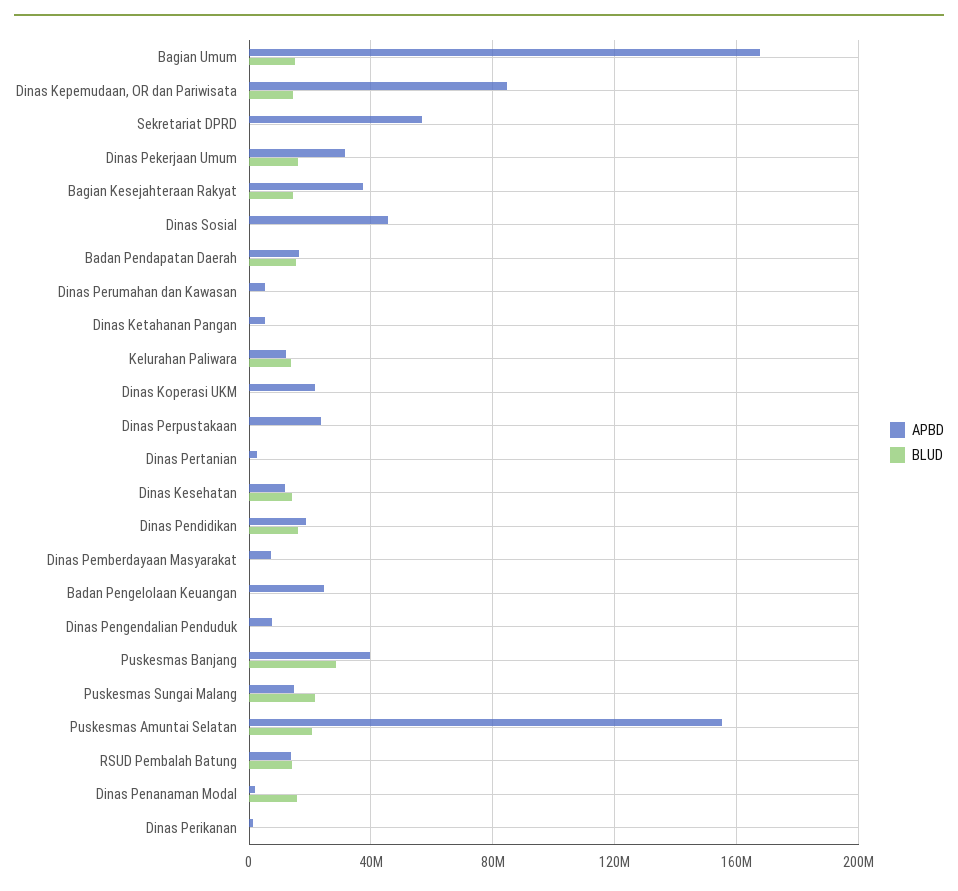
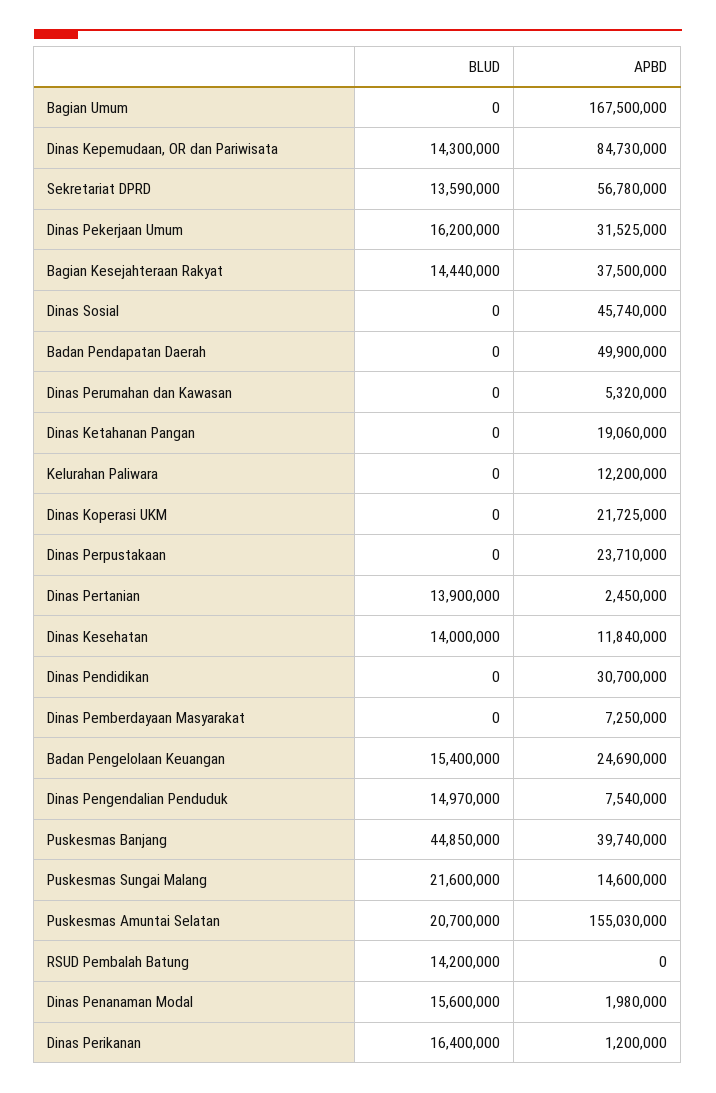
  {
    "APBD": {
      "Bagian Umum": 167500000,
      "Dinas Kepemudaan, OR dan Pariwisata": 84730000,
      "Sekretariat DPRD": 56780000,
      "Dinas Pekerjaan Umum": 31525000,
      "Bagian Kesejahteraan Rakyat": 37500000,
      "Dinas Sosial": 45740000,
-     "Badan Pendapatan Daerah": 15000000,
+     "Badan Pendapatan Daerah": 49900000,
      "Dinas Perumahan dan Kawasan": 5320000,
-     "Dinas Ketahanan Pangan": 5000000,
+     "Dinas Ketahanan Pangan": 19060000,
      "Kelurahan Paliwara": 12200000,
      "Dinas Koperasi UKM": 21725000,
      "Dinas Perpustakaan": 23710000,
      "Dinas Pertanian": 2450000,
      "Dinas Kesehatan": 11840000,
-     "Dinas Pendidikan": 20000000,
+     "Dinas Pendidikan": 30700000,
      "Dinas Pemberdayaan Masyarakat": 7250000,
      "Badan Pengelolaan Keuangan": 24690000,
      "Dinas Pengendalian Penduduk": 7540000,
      "Puskesmas Banjang": 39740000,
      "Puskesmas Sungai Malang": 14600000,
      "Puskesmas Amuntai Selatan": 155030000,
-     "RSUD Pembalah Batung": 15000000,
+     "RSUD Pembalah Batung": 0,
      "Dinas Penanaman Modal": 1980000,
      "Dinas Perikanan": 1200000
    },
    "BLUD": {
-     "Bagian Umum": 15000000,
+     "Bagian Umum": 0,
      "Dinas Kepemudaan, OR dan Pariwisata": 14300000,
-     "Sekretariat DPRD": 0,
+     "Sekretariat DPRD": 13590000,
      "Dinas Pekerjaan Umum": 16200000,
      "Bagian Kesejahteraan Rakyat": 14440000,
      "Dinas Sosial": 0,
-     "Badan Pendapatan Daerah": 15000000,
+     "Badan Pendapatan Daerah": 0,
      "Dinas Perumahan dan Kawasan": 0,
      "Dinas Ketahanan Pangan": 0,
-     "Kelurahan Paliwara": 15000000,
+     "Kelurahan Paliwara": 0,
      "Dinas Koperasi UKM": 0,
      "Dinas Perpustakaan": 0,
-     "Dinas Pertanian": 0,
+     "Dinas Pertanian": 13900000,
      "Dinas Kesehatan": 14000000,
-     "Dinas Pendidikan": 15000000,
+     "Dinas Pendidikan": 0,
      "Dinas Pemberdayaan Masyarakat": 0,
-     "Badan Pengelolaan Keuangan": 0,
+     "Badan Pengelolaan Keuangan": 15400000,
-     "Dinas Pengendalian Penduduk": 0,
+     "Dinas Pengendalian Penduduk": 14970000,
-     "Puskesmas Banjang": 30000000,
+     "Puskesmas Banjang": 44850000,
      "Puskesmas Sungai Malang": 21600000,
      "Puskesmas Amuntai Selatan": 20700000,
      "RSUD Pembalah Batung": 14200000,
      "Dinas Penanaman Modal": 15600000,
-     "Dinas Perikanan": 0
+     "Dinas Perikanan": 16400000
    }
  }

